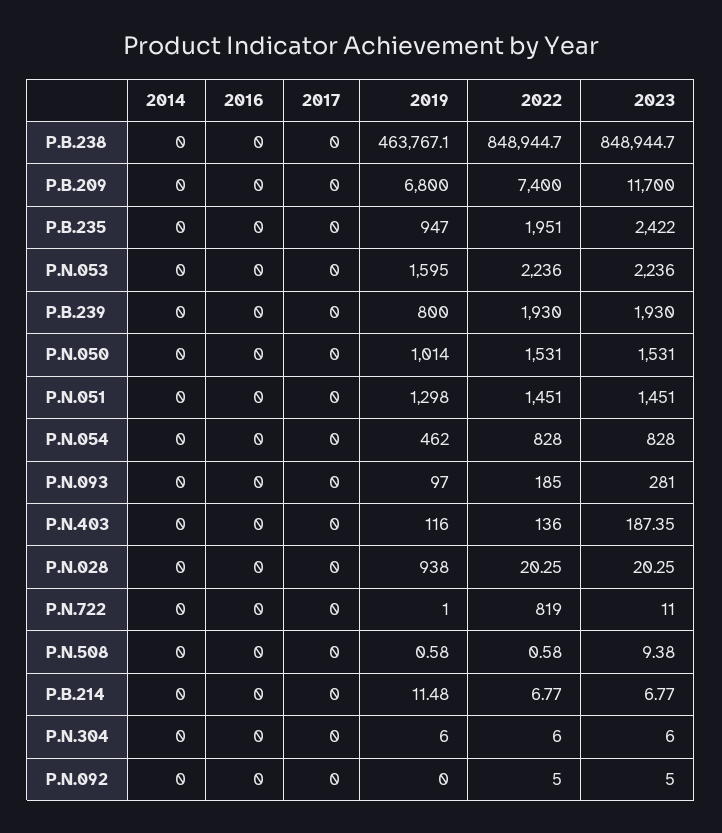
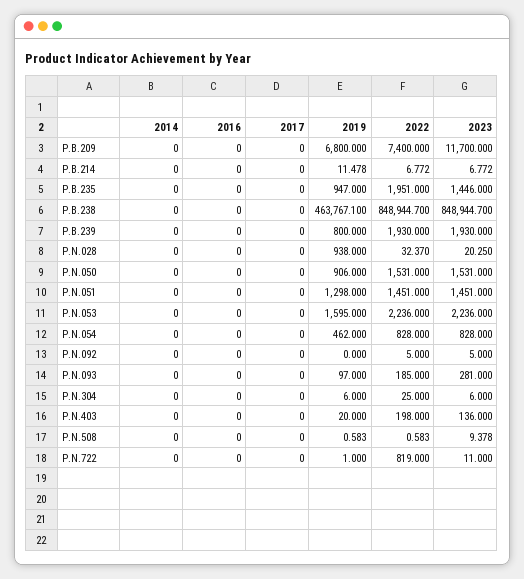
  {
    "2014": {
      "P.B.238": 0,
      "P.B.209": 0,
      "P.B.235": 0,
      "P.N.053": 0,
      "P.B.239": 0,
      "P.N.050": 0,
      "P.N.051": 0,
      "P.N.054": 0,
      "P.N.093": 0,
      "P.N.403": 0,
      "P.N.028": 0,
      "P.N.722": 0,
      "P.N.508": 0,
      "P.B.214": 0,
      "P.N.304": 0,
      "P.N.092": 0
    },
    "2016": {
      "P.B.238": 0,
      "P.B.209": 0,
      "P.B.235": 0,
      "P.N.053": 0,
      "P.B.239": 0,
      "P.N.050": 0,
      "P.N.051": 0,
      "P.N.054": 0,
      "P.N.093": 0,
      "P.N.403": 0,
      "P.N.028": 0,
      "P.N.722": 0,
      "P.N.508": 0,
      "P.B.214": 0,
      "P.N.304": 0,
      "P.N.092": 0
    },
    "2017": {
      "P.B.238": 0,
      "P.B.209": 0,
      "P.B.235": 0,
      "P.N.053": 0,
      "P.B.239": 0,
      "P.N.050": 0,
      "P.N.051": 0,
      "P.N.054": 0,
      "P.N.093": 0,
      "P.N.403": 0,
      "P.N.028": 0,
      "P.N.722": 0,
      "P.N.508": 0,
      "P.B.214": 0,
      "P.N.304": 0,
      "P.N.092": 0
    },
    "2019": {
      "P.B.238": 463767.1,
      "P.B.209": 6800,
      "P.B.235": 947,
      "P.N.053": 1595,
      "P.B.239": 800,
-     "P.N.050": 1014,
+     "P.N.050": 906,
      "P.N.051": 1298,
      "P.N.054": 462,
      "P.N.093": 97,
-     "P.N.403": 116,
+     "P.N.403": 20,
      "P.N.028": 938,
      "P.N.722": 1,
      "P.N.508": 0.583,
      "P.B.214": 11.478,
      "P.N.304": 6,
      "P.N.092": 0
    },
    "2022": {
      "P.B.238": 848944.7,
      "P.B.209": 7400,
      "P.B.235": 1951,
      "P.N.053": 2236,
      "P.B.239": 1930,
      "P.N.050": 1531,
      "P.N.051": 1451,
      "P.N.054": 828,
      "P.N.093": 185,
-     "P.N.403": 136,
+     "P.N.403": 198,
-     "P.N.028": 20.25,
+     "P.N.028": 32.37,
      "P.N.722": 819,
      "P.N.508": 0.583,
      "P.B.214": 6.772,
-     "P.N.304": 6,
+     "P.N.304": 25,
      "P.N.092": 5
    },
    "2023": {
      "P.B.238": 848944.7,
      "P.B.209": 11700,
-     "P.B.235": 2422,
+     "P.B.235": 1446,
      "P.N.053": 2236,
      "P.B.239": 1930,
      "P.N.050": 1531,
      "P.N.051": 1451,
      "P.N.054": 828,
      "P.N.093": 281,
-     "P.N.403": 187.35,
+     "P.N.403": 136,
      "P.N.028": 20.25,
      "P.N.722": 11,
      "P.N.508": 9.378,
      "P.B.214": 6.772,
      "P.N.304": 6,
      "P.N.092": 5
    }
  }

